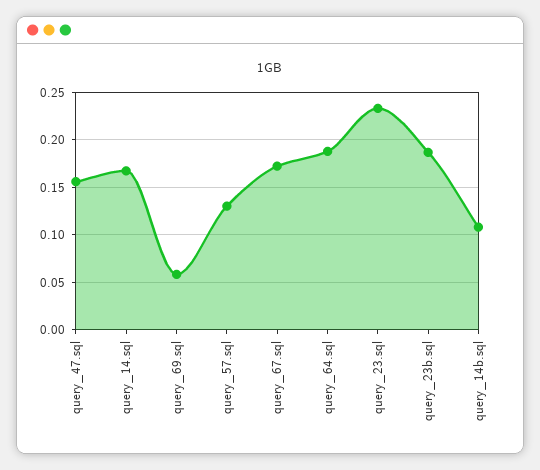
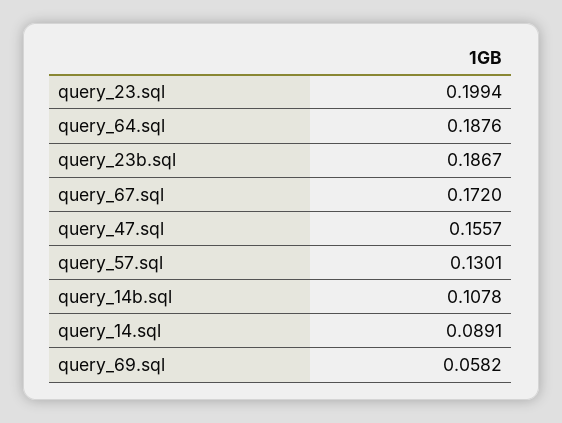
  {
    "query_47.sql": 0.1557,
-   "query_14.sql": 0.17,
+   "query_14.sql": 0.0891,
    "query_69.sql": 0.0582,
    "query_57.sql": 0.1301,
    "query_67.sql": 0.172,
    "query_64.sql": 0.1876,
-   "query_23.sql": 0.23,
+   "query_23.sql": 0.1994,
    "query_23b.sql": 0.1867,
    "query_14b.sql": 0.1078
  }

